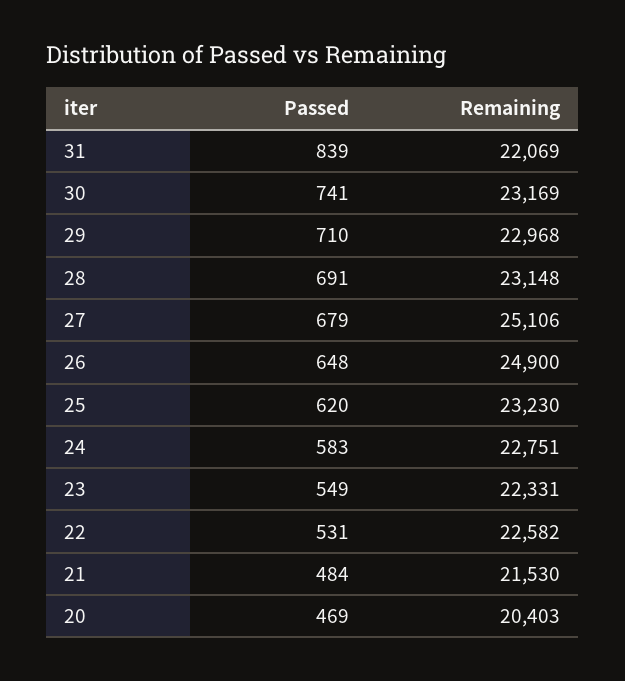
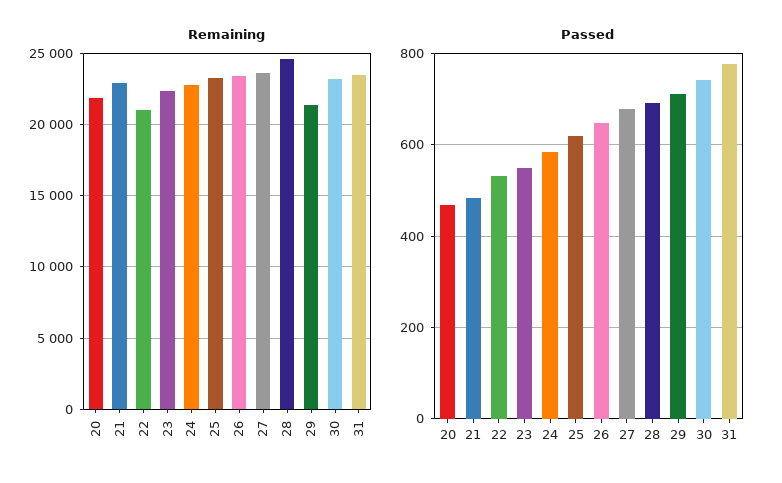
  {
    "Passed": {
-     "31": 839,
+     "31": 780,
      "30": 741,
      "29": 710,
      "28": 691,
      "27": 679,
      "26": 648,
      "25": 620,
      "24": 583,
      "23": 549,
      "22": 531,
      "21": 484,
      "20": 469
    },
    "Remaining": {
-     "31": 22069,
+     "31": 23500,
      "30": 23169,
-     "29": 22968,
+     "29": 21500,
-     "28": 23148,
+     "28": 24500,
-     "27": 25106,
+     "27": 23500,
-     "26": 24900,
+     "26": 23500,
      "25": 23230,
      "24": 22751,
      "23": 22331,
-     "22": 22582,
+     "22": 21000,
-     "21": 21530,
+     "21": 23000,
-     "20": 20403
+     "20": 22000
    }
  }

